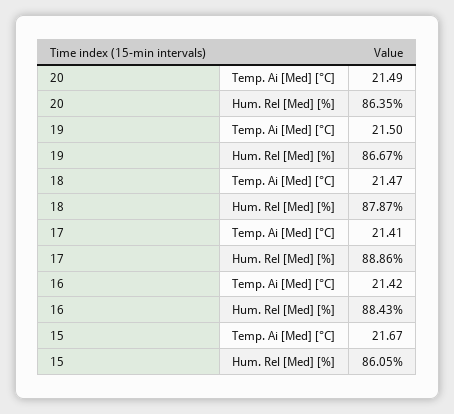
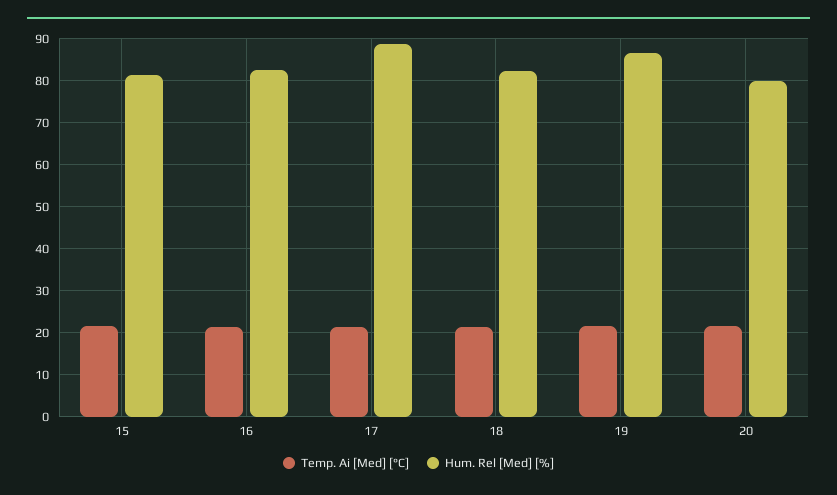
  {
    "Temp. Ai [Med] [°C]": {
      "20": 21.49,
      "19": 21.5,
      "18": 21.47,
      "17": 21.41,
      "16": 21.42,
      "15": 21.67
    },
    "Hum. Rel [Med] [%]": {
-     "20": 86.35,
+     "20": 80,
      "19": 86.67,
-     "18": 87.87,
+     "18": 82,
      "17": 88.86,
-     "16": 88.43,
+     "16": 82,
-     "15": 86.05
+     "15": 82
    }
  }

